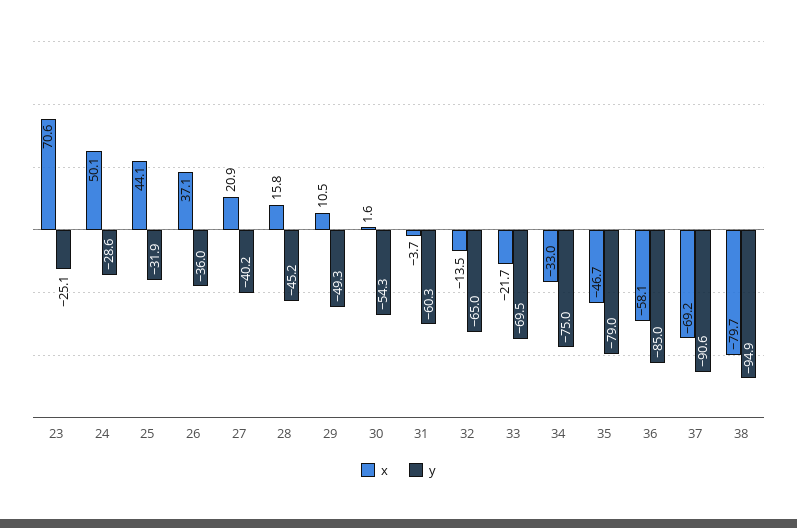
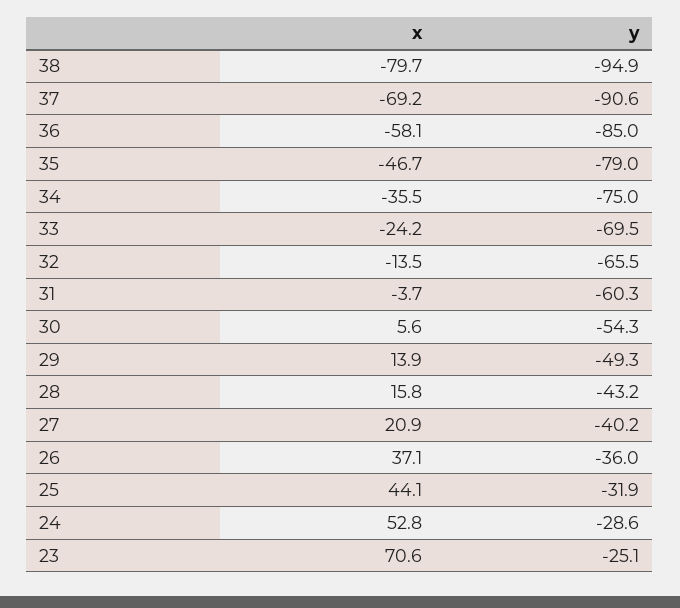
  {
    "x": {
      "23": 70.6,
-     "24": 50.1,
+     "24": 52.8,
      "25": 44.1,
      "26": 37.1,
      "27": 20.9,
      "28": 15.8,
-     "29": 10.5,
+     "29": 13.9,
-     "30": 1.6,
+     "30": 5.6,
      "31": -3.7,
      "32": -13.5,
-     "33": -21.7,
+     "33": -24.2,
-     "34": -33,
+     "34": -35.5,
      "35": -46.7,
      "36": -58.1,
      "37": -69.2,
      "38": -79.7
    },
    "y": {
      "23": -25.1,
      "24": -28.6,
      "25": -31.9,
      "26": -36,
      "27": -40.2,
-     "28": -45.2,
+     "28": -43.2,
      "29": -49.3,
      "30": -54.3,
      "31": -60.3,
-     "32": -65,
+     "32": -65.5,
      "33": -69.5,
      "34": -75,
      "35": -79,
      "36": -85,
      "37": -90.6,
      "38": -94.9
    }
  }

